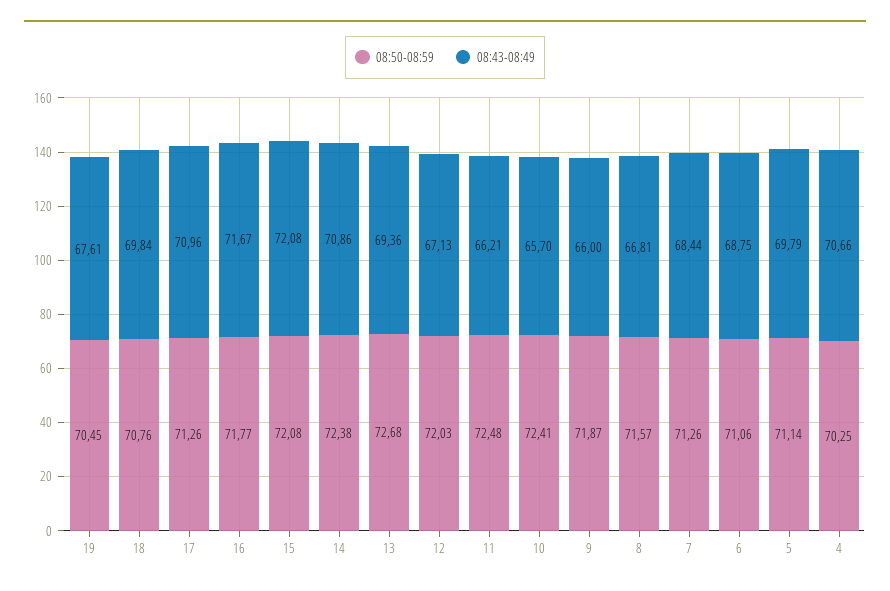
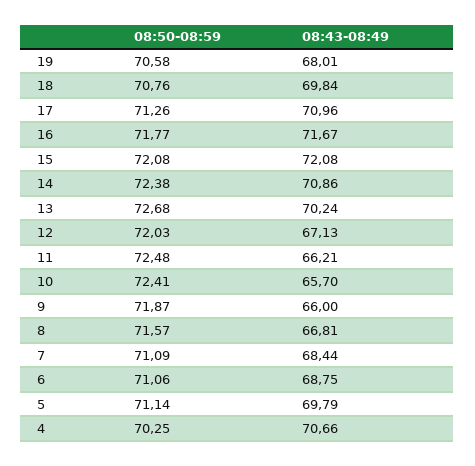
  {
    "08:50-08:59": {
-     "19": 70.45,
+     "19": 70.58,
      "18": 70.76,
      "17": 71.26,
      "16": 71.77,
      "15": 72.08,
      "14": 72.38,
      "13": 72.68,
      "12": 72.03,
      "11": 72.48,
      "10": 72.41,
      "9": 71.87,
      "8": 71.57,
-     "7": 71.26,
+     "7": 71.09,
      "6": 71.06,
      "5": 71.14,
      "4": 70.25
    },
    "08:43-08:49": {
-     "19": 67.61,
+     "19": 68.01,
      "18": 69.84,
      "17": 70.96,
      "16": 71.67,
      "15": 72.08,
      "14": 70.86,
-     "13": 69.36,
+     "13": 70.24,
      "12": 67.13,
      "11": 66.21,
      "10": 65.7,
      "9": 66,
      "8": 66.81,
      "7": 68.44,
      "6": 68.75,
      "5": 69.79,
      "4": 70.66
    }
  }

